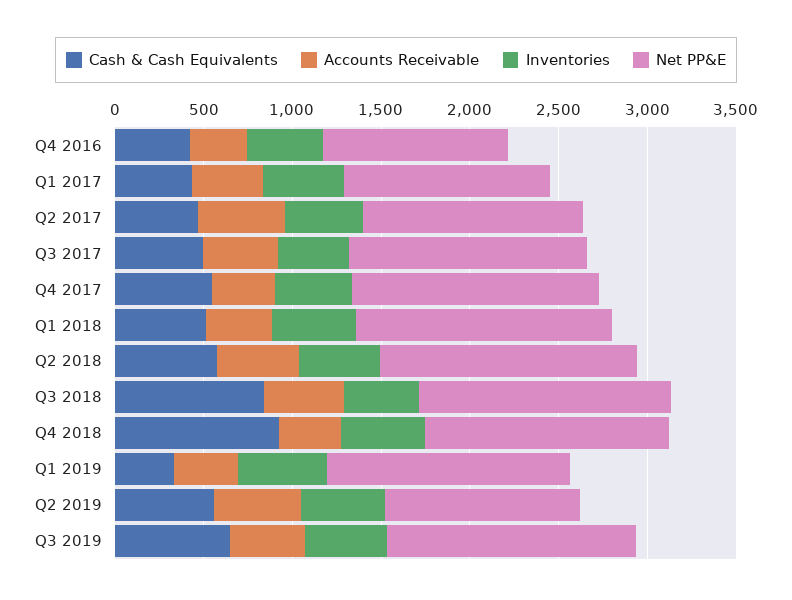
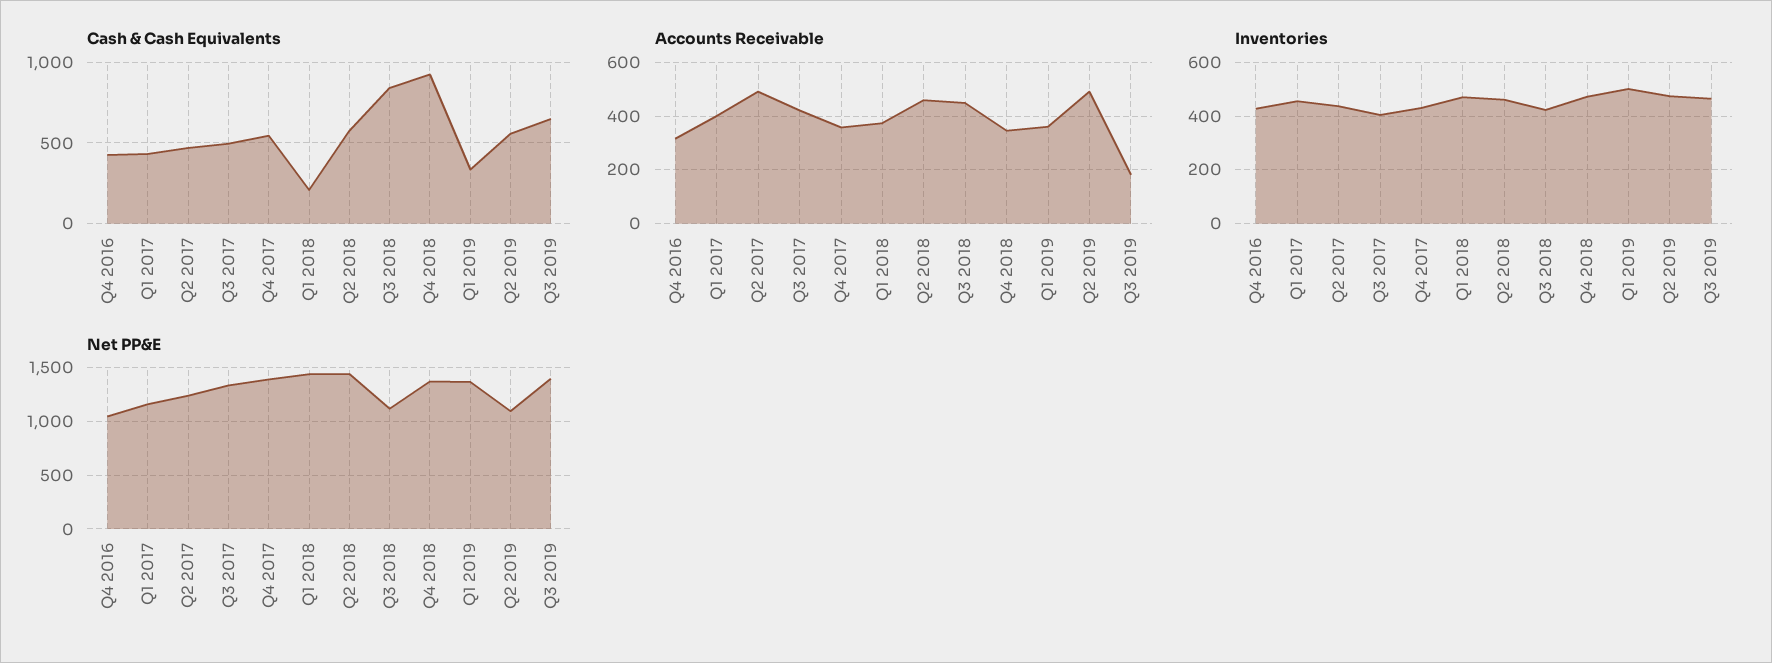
  {
    "Cash & Cash Equivalents": {
      "Q4 2016": 450,
      "Q1 2017": 450,
      "Q2 2017": 450,
      "Q3 2017": 500,
      "Q4 2017": 550,
-     "Q1 2018": 500,
+     "Q1 2018": 200,
      "Q2 2018": 550,
      "Q3 2018": 850,
      "Q4 2018": 950,
      "Q1 2019": 350,
      "Q2 2019": 550,
      "Q3 2019": 650
    },
    "Accounts Receivable": {
      "Q4 2016": 325,
      "Q1 2017": 400,
      "Q2 2017": 500,
      "Q3 2017": 425,
      "Q4 2017": 350,
      "Q1 2018": 375,
      "Q2 2018": 450,
      "Q3 2018": 450,
      "Q4 2018": 350,
      "Q1 2019": 350,
      "Q2 2019": 500,
-     "Q3 2019": 400
+     "Q3 2019": 175
    },
    "Inventories": {
      "Q4 2016": 425,
      "Q1 2017": 450,
      "Q2 2017": 425,
      "Q3 2017": 400,
      "Q4 2017": 425,
      "Q1 2018": 475,
      "Q2 2018": 450,
      "Q3 2018": 425,
      "Q4 2018": 475,
      "Q1 2019": 500,
      "Q2 2019": 475,
      "Q3 2019": 475
    },
    "Net PP&E": {
      "Q4 2016": 1000,
      "Q1 2017": 1200,
      "Q2 2017": 1200,
      "Q3 2017": 1300,
      "Q4 2017": 1400,
      "Q1 2018": 1400,
      "Q2 2018": 1400,
-     "Q3 2018": 1400,
+     "Q3 2018": 1100,
      "Q4 2018": 1400,
      "Q1 2019": 1400,
      "Q2 2019": 1100,
      "Q3 2019": 1400
    }
  }

